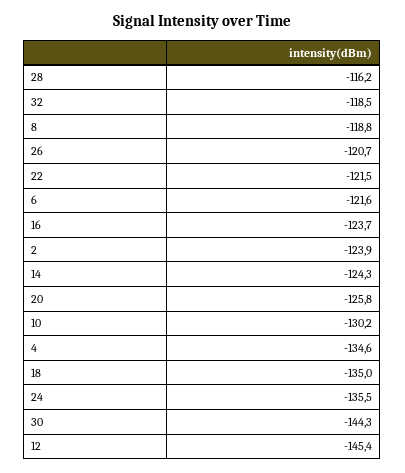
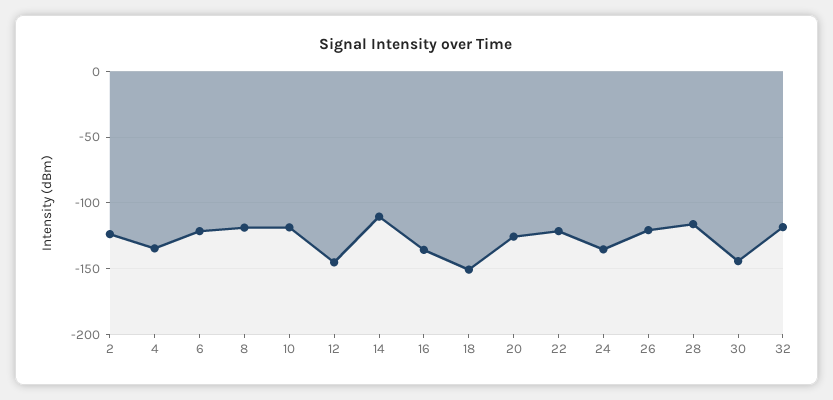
  {
    "28": -116.2,
    "32": -118.5,
    "8": -118.8,
    "26": -120.7,
    "22": -121.5,
    "6": -121.6,
-   "16": -123.7,
+   "16": -135,
    "2": -123.9,
-   "14": -124.3,
+   "14": -110,
    "20": -125.8,
-   "10": -130.2,
+   "10": -120,
    "4": -134.6,
-   "18": -135,
+   "18": -150,
    "24": -135.5,
    "30": -144.3,
    "12": -145.4
  }

